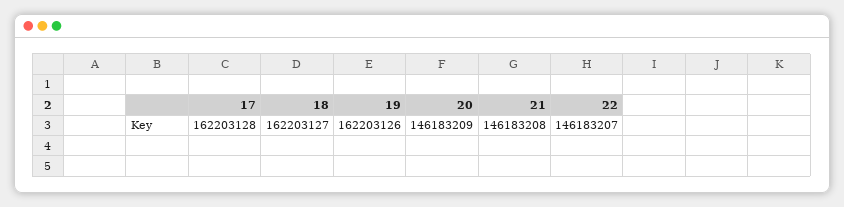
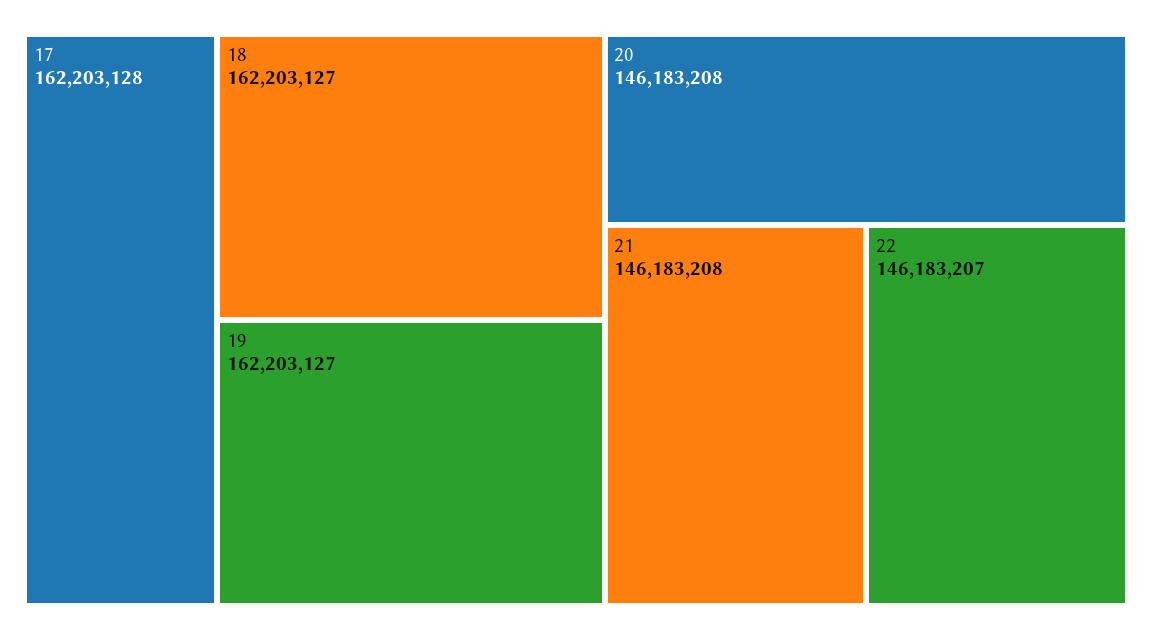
  {
    "17": 162203128,
    "18": 162203127,
-   "19": 162203126,
+   "19": 162203127,
-   "20": 146183209,
+   "20": 146183208,
    "21": 146183208,
    "22": 146183207
  }

